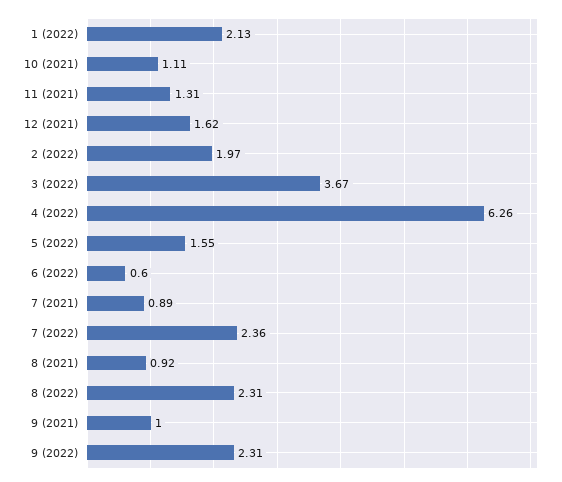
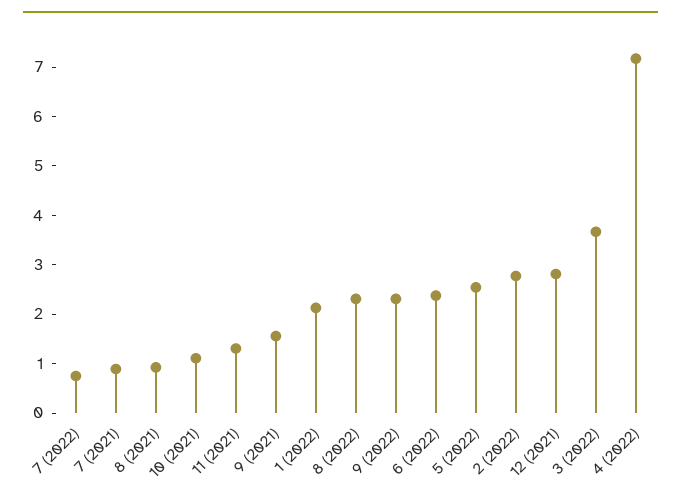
  {
    "1 (2022)": 2.13,
    "10 (2021)": 1.11,
    "11 (2021)": 1.31,
-   "12 (2021)": 1.62,
+   "12 (2021)": 2.8,
-   "2 (2022)": 1.97,
+   "2 (2022)": 2.8,
    "3 (2022)": 3.67,
-   "4 (2022)": 6.26,
+   "4 (2022)": 7.2,
-   "5 (2022)": 1.55,
+   "5 (2022)": 2.6,
-   "6 (2022)": 0.6,
+   "6 (2022)": 2.4,
    "7 (2021)": 0.89,
-   "7 (2022)": 2.36,
+   "7 (2022)": 0.8,
    "8 (2021)": 0.92,
    "8 (2022)": 2.31,
-   "9 (2021)": 1,
+   "9 (2021)": 1.6,
    "9 (2022)": 2.31
  }

